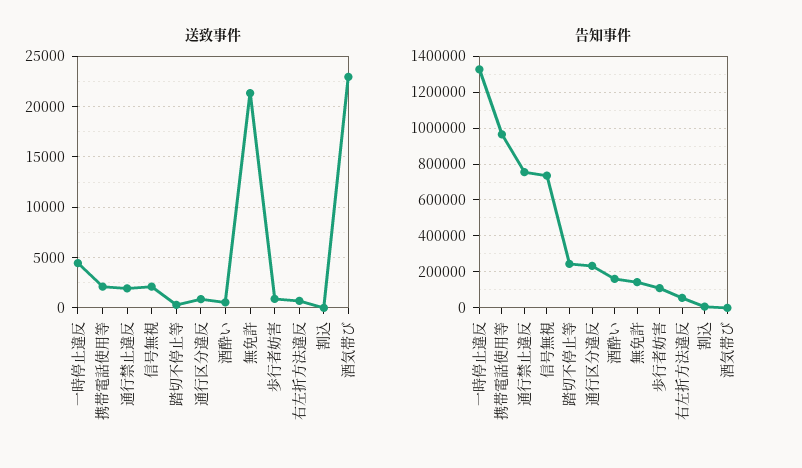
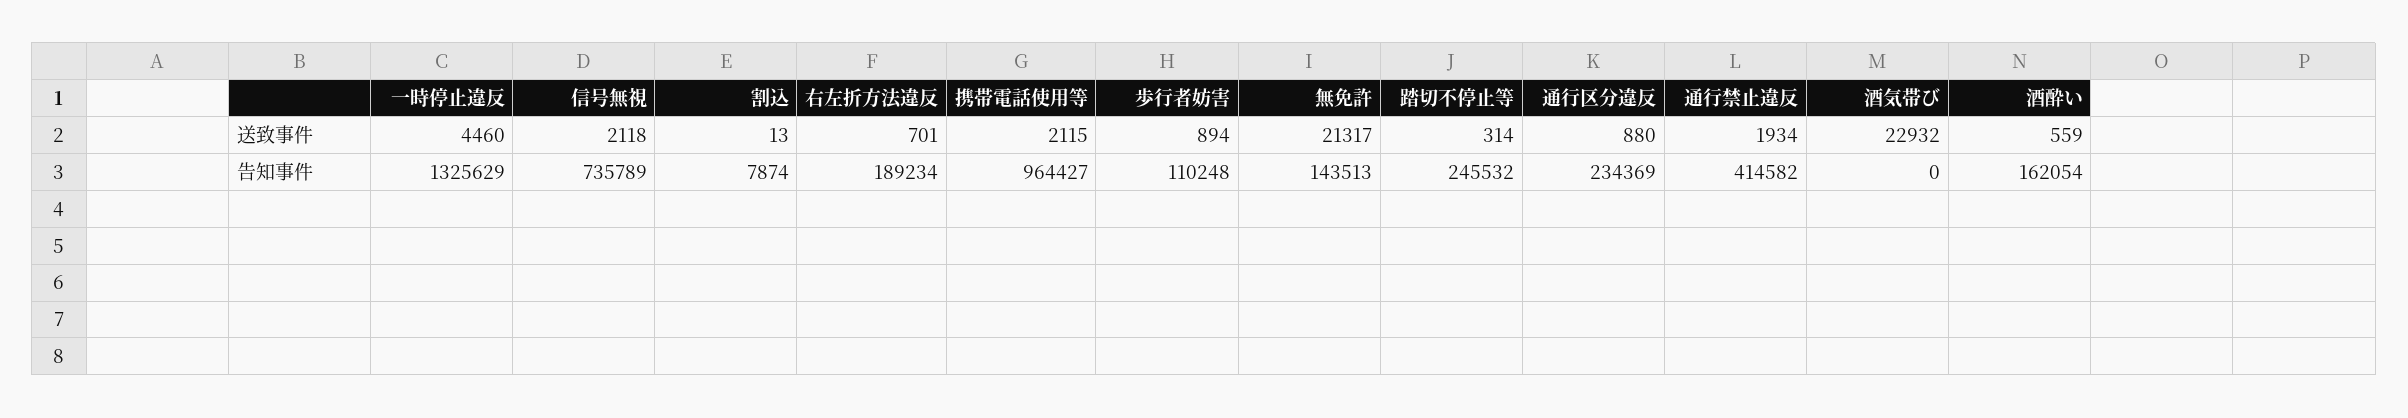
  {
    "送致事件": {
      "一時停止違反": 4460,
      "携帯電話使用等": 2115,
      "通行禁止違反": 1934,
      "信号無視": 2118,
      "踏切不停止等": 314,
      "通行区分違反": 880,
      "酒酔い": 559,
      "無免許": 21317,
      "歩行者妨害": 894,
      "右左折方法違反": 701,
      "割込": 13,
      "酒気帯び": 22932
    },
    "告知事件": {
      "一時停止違反": 1325629,
      "携帯電話使用等": 964427,
-     "通行禁止違反": 750000,
+     "通行禁止違反": 414582,
      "信号無視": 735789,
      "踏切不停止等": 245532,
      "通行区分違反": 234369,
      "酒酔い": 162054,
      "無免許": 143513,
      "歩行者妨害": 110248,
-     "右左折方法違反": 50000,
+     "右左折方法違反": 189234,
      "割込": 7874,
      "酒気帯び": 0
    }
  }

